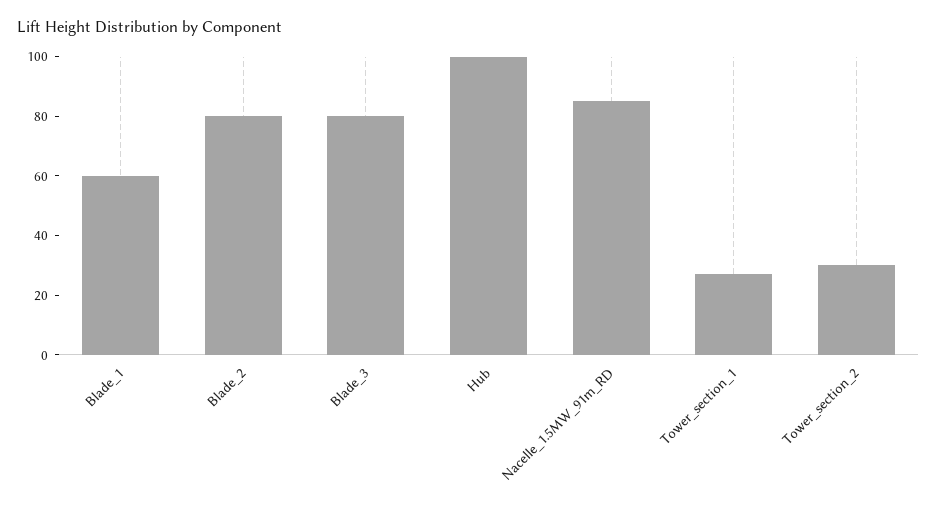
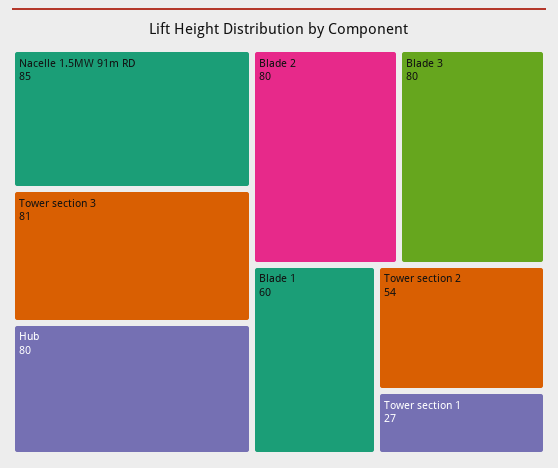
  {
    "Blade_1": 60,
    "Blade_2": 80,
    "Blade_3": 80,
-   "Hub": 100,
+   "Hub": 80,
    "Nacelle_1.5MW_91m_RD": 85,
    "Tower_section_1": 27,
-   "Tower_section_2": 30
+   "Tower_section_2": 54,
+   "Tower section 3": 81
  }

